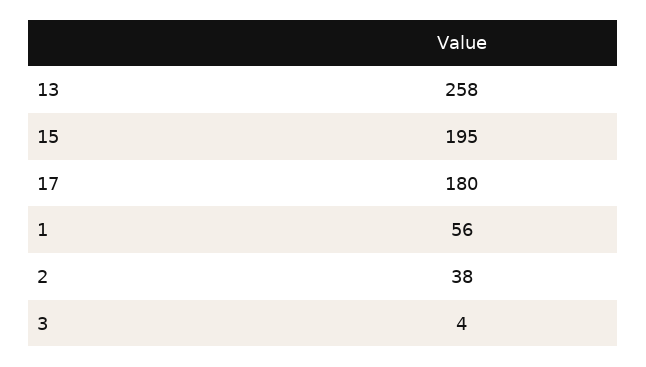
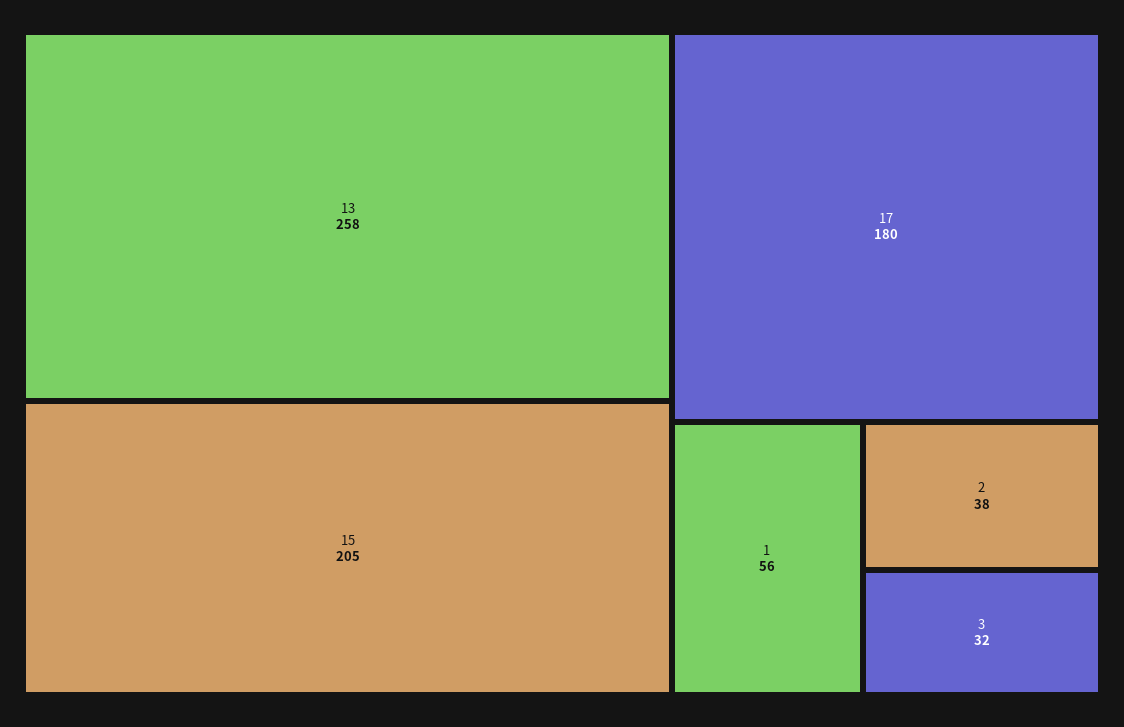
  {
    "13": 258,
-   "15": 195,
+   "15": 205,
    "17": 180,
    "1": 56,
    "2": 38,
-   "3": 4
+   "3": 32
  }

